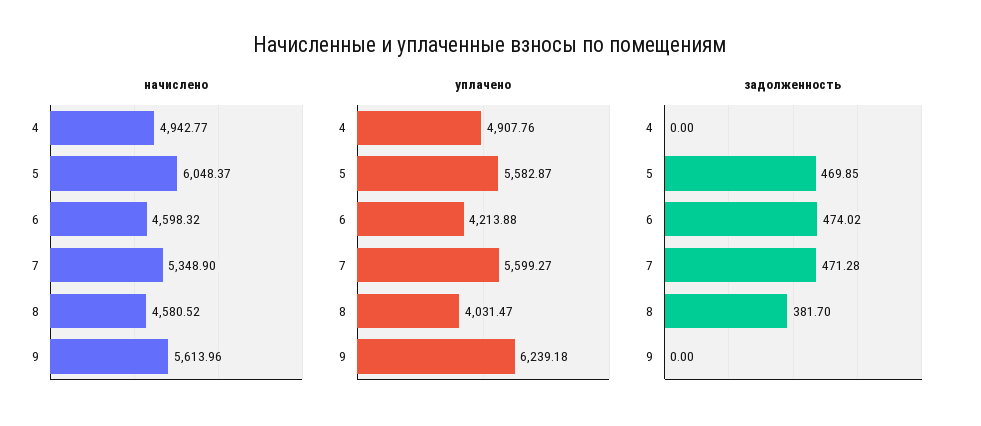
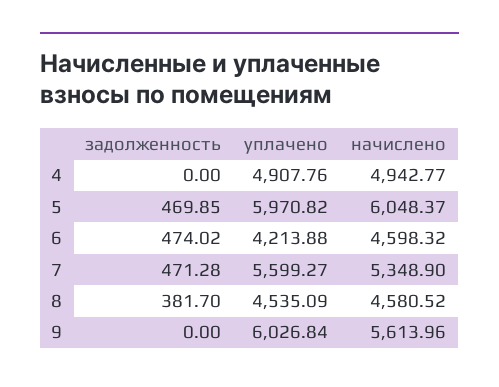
  {
    "начислено": {
      "4": 4942.77,
      "5": 6048.37,
      "6": 4598.32,
      "7": 5348.9,
      "8": 4580.52,
      "9": 5613.96
    },
    "уплачено": {
      "4": 4907.76,
-     "5": 5582.87,
+     "5": 5970.82,
      "6": 4213.88,
      "7": 5599.27,
-     "8": 4031.47,
+     "8": 4535.09,
-     "9": 6239.18
+     "9": 6026.84
    },
    "задолженность": {
      "4": 0,
      "5": 469.85,
      "6": 474.02,
      "7": 471.28,
      "8": 381.7,
      "9": 0
    }
  }

